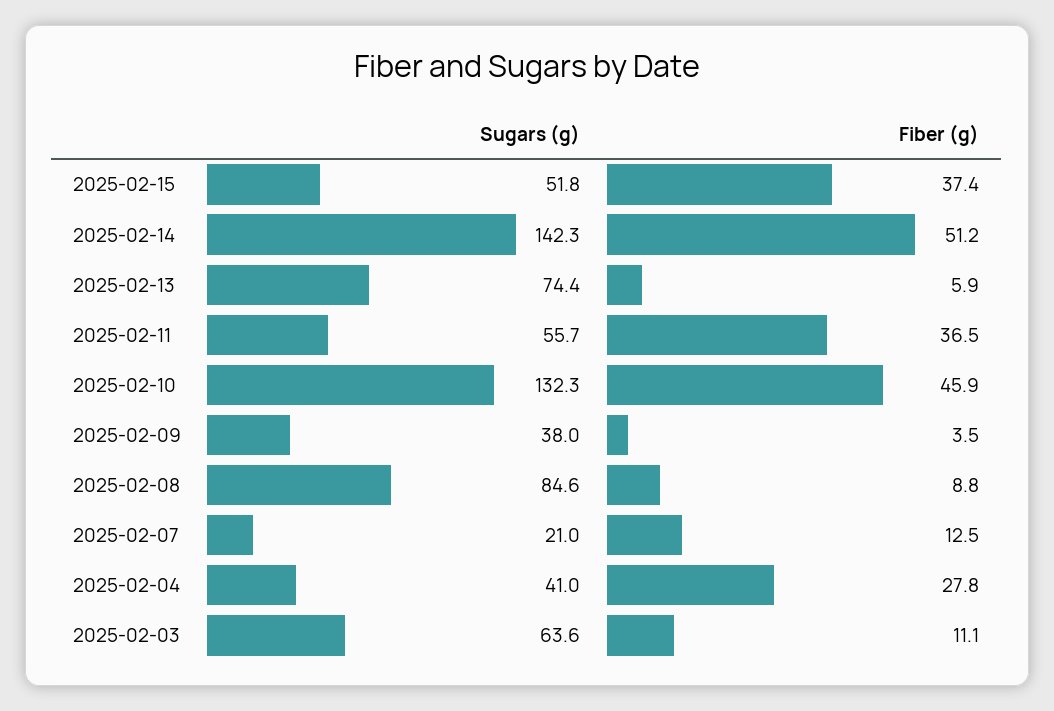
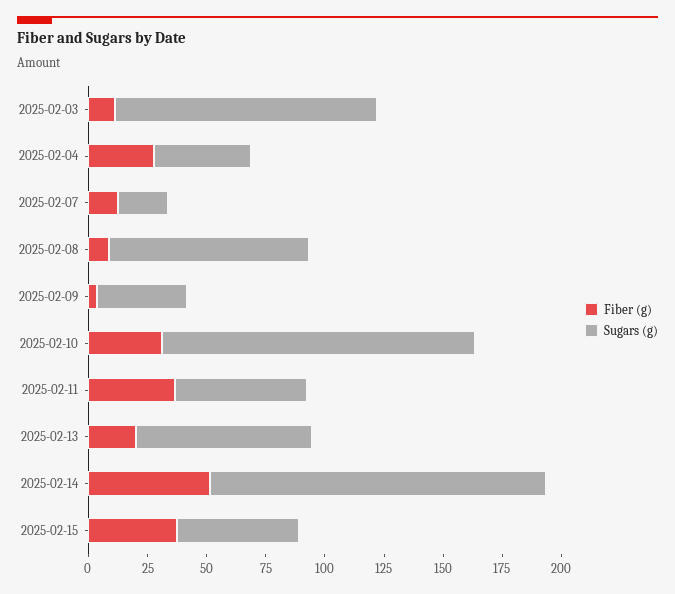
  {
    "Sugars (g)": {
      "2025-02-15": 51.8,
      "2025-02-14": 142.3,
      "2025-02-13": 74.4,
      "2025-02-11": 55.7,
      "2025-02-10": 132.3,
      "2025-02-09": 38,
      "2025-02-08": 84.6,
      "2025-02-07": 21,
      "2025-02-04": 41,
-     "2025-02-03": 63.6
+     "2025-02-03": 110
    },
    "Fiber (g)": {
      "2025-02-15": 37.4,
      "2025-02-14": 51.2,
-     "2025-02-13": 5.9,
+     "2025-02-13": 20,
      "2025-02-11": 36.5,
-     "2025-02-10": 45.9,
+     "2025-02-10": 30,
      "2025-02-09": 3.5,
      "2025-02-08": 8.8,
      "2025-02-07": 12.5,
      "2025-02-04": 27.8,
      "2025-02-03": 11.1
    }
  }

